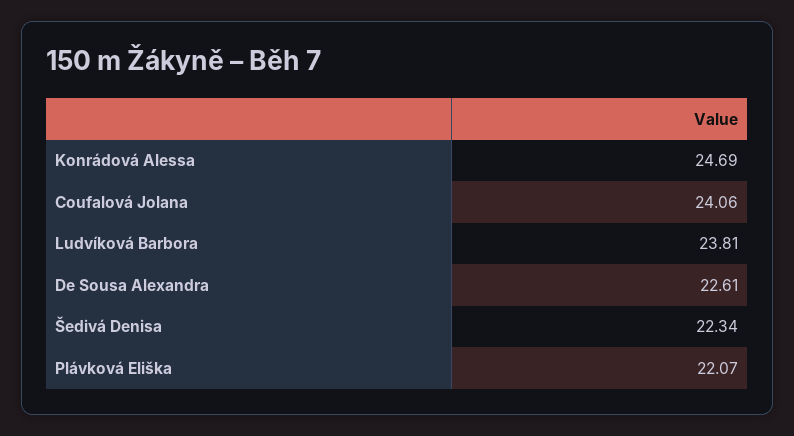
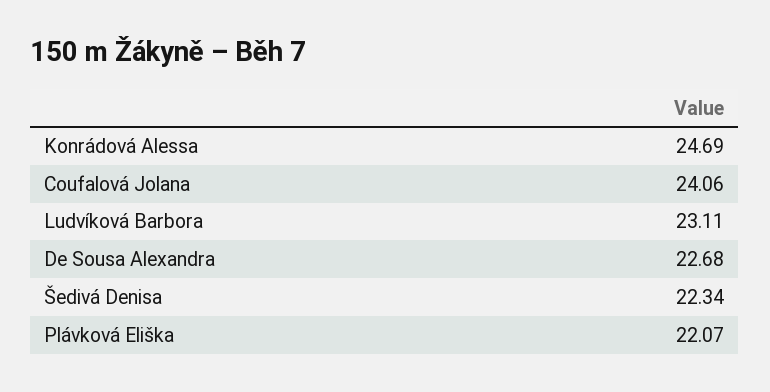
  {
    "Konrádová Alessa": 24.69,
    "Coufalová Jolana": 24.06,
-   "Ludvíková Barbora": 23.81,
+   "Ludvíková Barbora": 23.11,
-   "De Sousa Alexandra": 22.61,
+   "De Sousa Alexandra": 22.68,
    "Šedivá Denisa": 22.34,
    "Plávková Eliška": 22.07
  }

